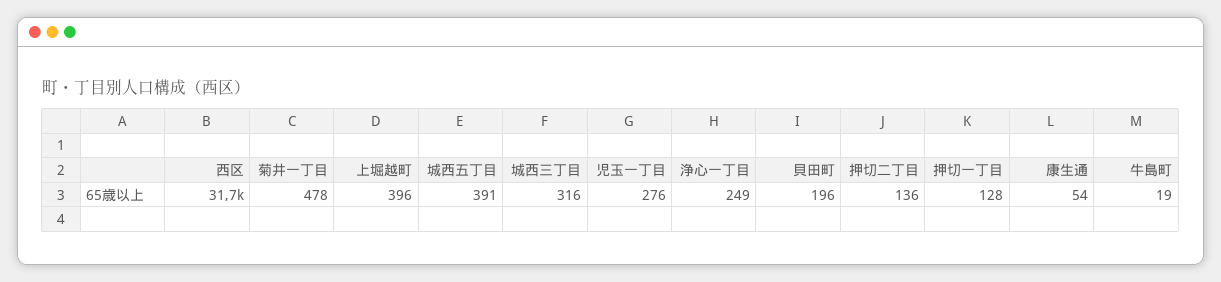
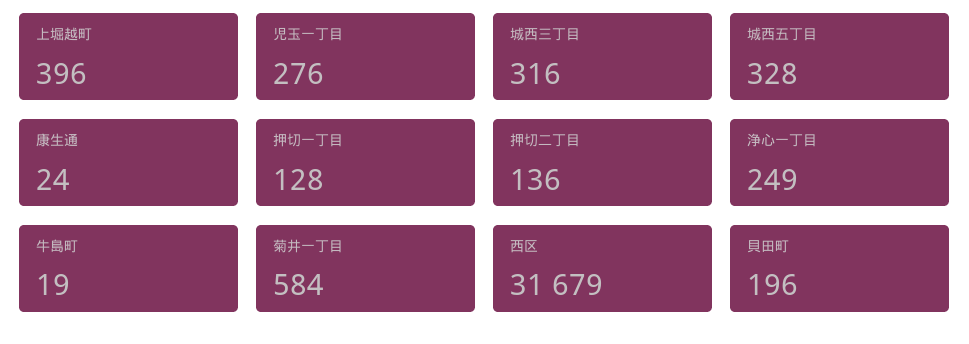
  {
    "西区": 31679,
-   "菊井一丁目": 478,
+   "菊井一丁目": 584,
    "上堀越町": 396,
-   "城西五丁目": 391,
+   "城西五丁目": 328,
    "城西三丁目": 316,
    "児玉一丁目": 276,
    "浄心一丁目": 249,
    "貝田町": 196,
    "押切二丁目": 136,
    "押切一丁目": 128,
-   "康生通": 54,
+   "康生通": 24,
    "牛島町": 19
  }

